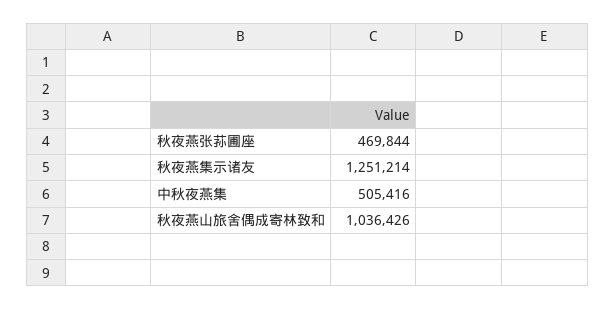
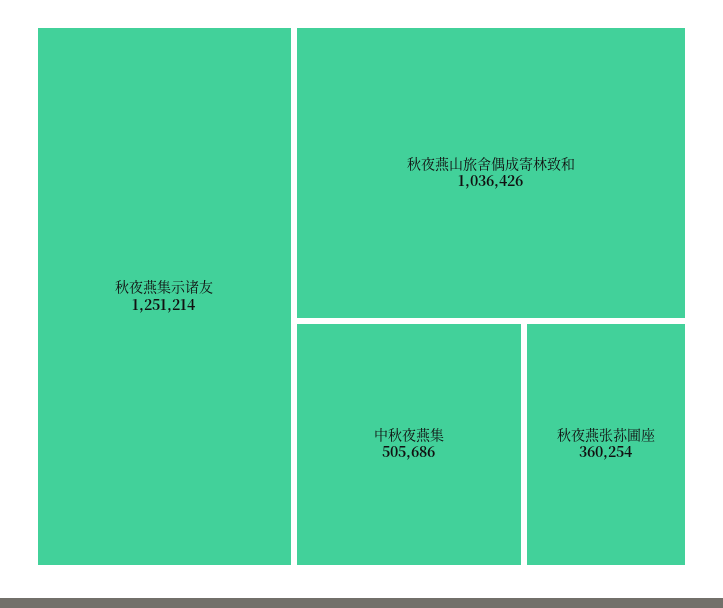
  {
-   "秋夜燕张荪圃座": 469844,
+   "秋夜燕张荪圃座": 360254,
    "秋夜燕集示诸友": 1251214,
-   "中秋夜燕集": 505416,
+   "中秋夜燕集": 505686,
    "秋夜燕山旅舍偶成寄林致和": 1036426
  }

